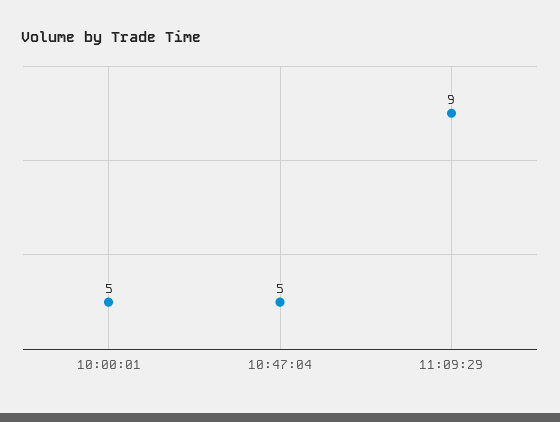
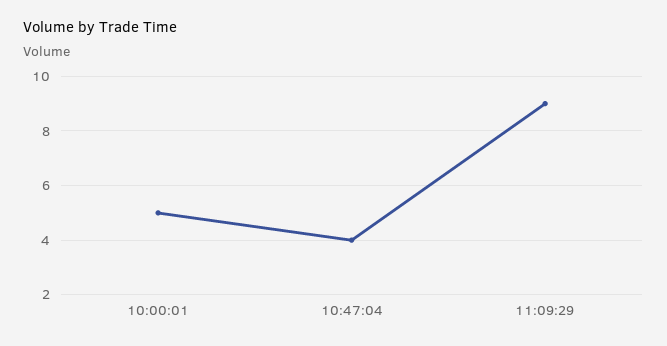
  {
    "10:00:01": 5,
-   "10:47:04": 5,
+   "10:47:04": 4,
    "11:09:29": 9
  }

